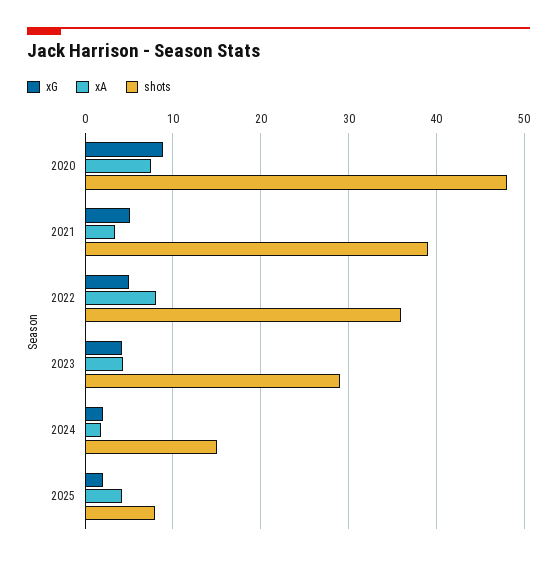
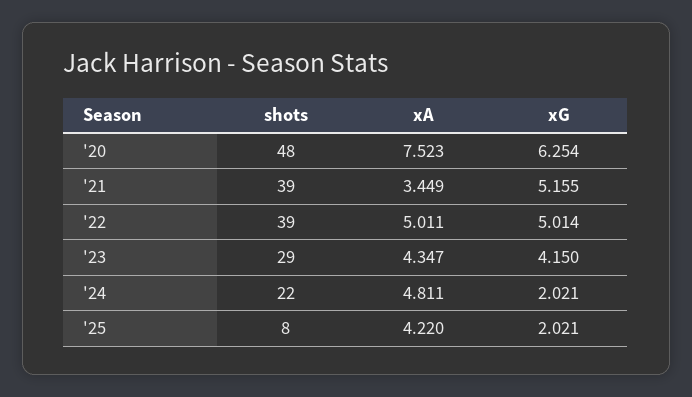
  {
    "xG": {
-     "2020": 9,
+     "2020": 6.254,
      "2021": 5.155,
      "2022": 5.014,
      "2023": 4.15,
      "2024": 2.021,
      "2025": 2.021
    },
    "xA": {
      "2020": 7.523,
      "2021": 3.449,
-     "2022": 8,
+     "2022": 5.011,
      "2023": 4.347,
-     "2024": 2,
+     "2024": 4.811,
      "2025": 4.22
    },
    "shots": {
      "2020": 48,
      "2021": 39,
-     "2022": 36,
+     "2022": 39,
      "2023": 29,
-     "2024": 15,
+     "2024": 22,
      "2025": 8
    }
  }

